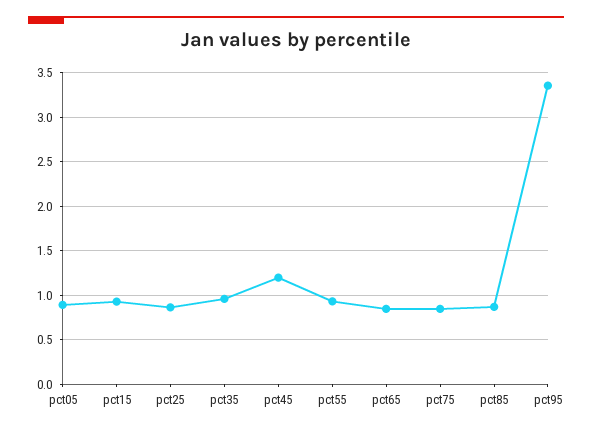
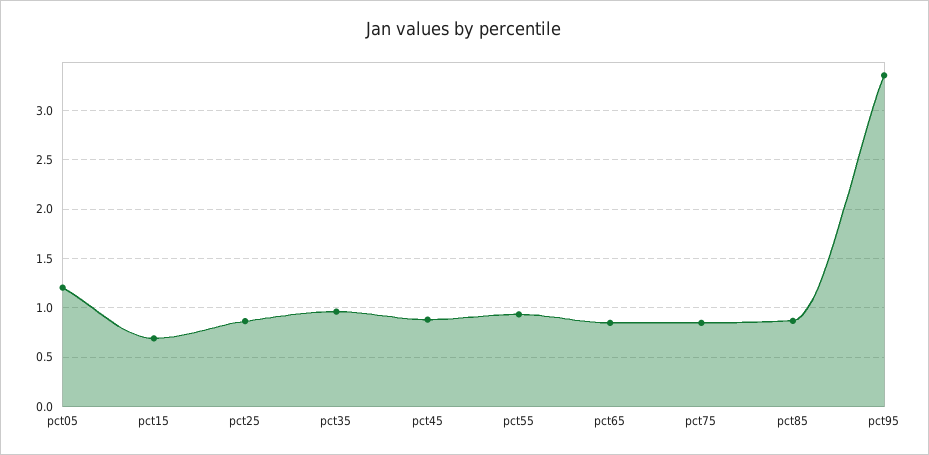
  {
-   "pct05": 0.9,
+   "pct05": 1.2,
-   "pct15": 0.9,
+   "pct15": 0.7,
    "pct25": 0.9,
    "pct35": 1,
-   "pct45": 1.2,
+   "pct45": 0.9,
    "pct55": 0.9,
    "pct65": 0.8,
    "pct75": 0.8,
    "pct85": 0.9,
    "pct95": 3.4
  }

